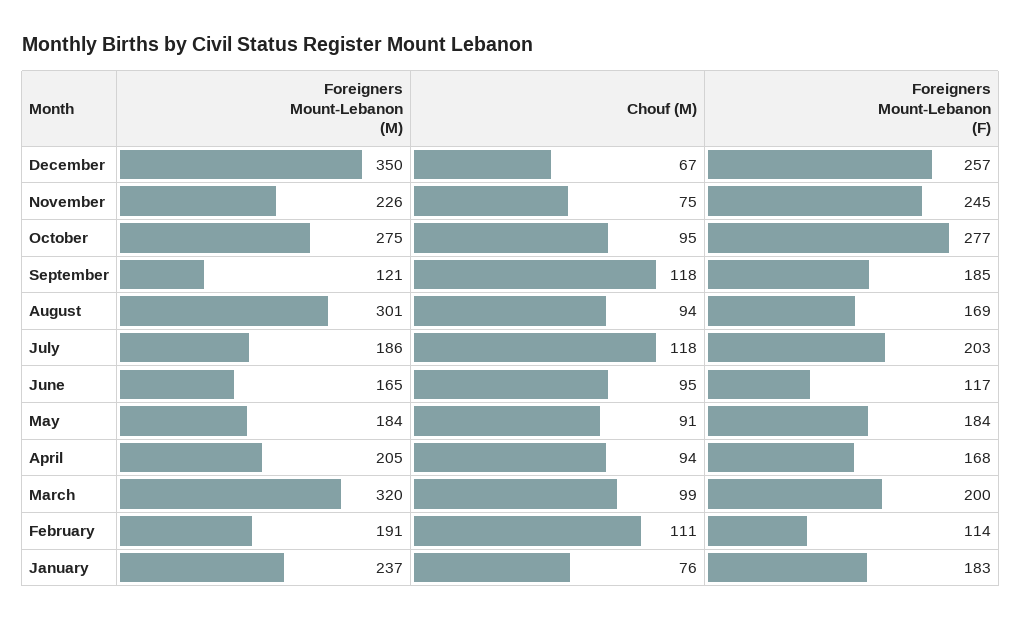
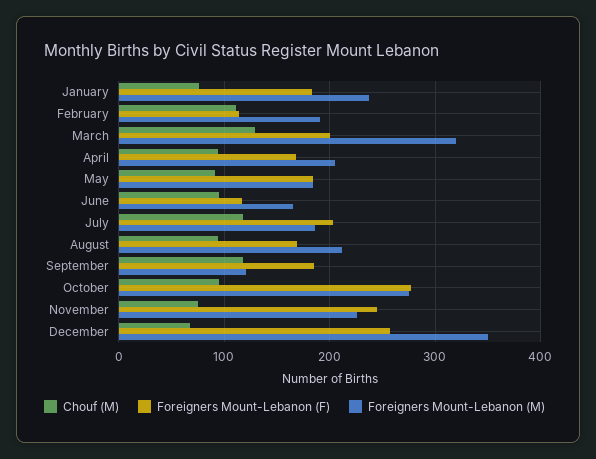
  {
    "Foreigners Mount-Lebanon (M)": {
      "December": 350,
      "November": 226,
      "October": 275,
      "September": 121,
-     "August": 301,
+     "August": 210,
      "July": 186,
      "June": 165,
      "May": 184,
      "April": 205,
      "March": 320,
      "February": 191,
      "January": 237
    },
    "Chouf (M)": {
      "December": 67,
      "November": 75,
      "October": 95,
      "September": 118,
      "August": 94,
      "July": 118,
      "June": 95,
      "May": 91,
      "April": 94,
-     "March": 99,
+     "March": 130,
      "February": 111,
      "January": 76
    },
    "Foreigners Mount-Lebanon (F)": {
      "December": 257,
      "November": 245,
      "October": 277,
      "September": 185,
      "August": 169,
      "July": 203,
      "June": 117,
      "May": 184,
      "April": 168,
      "March": 200,
      "February": 114,
      "January": 183
    }
  }

